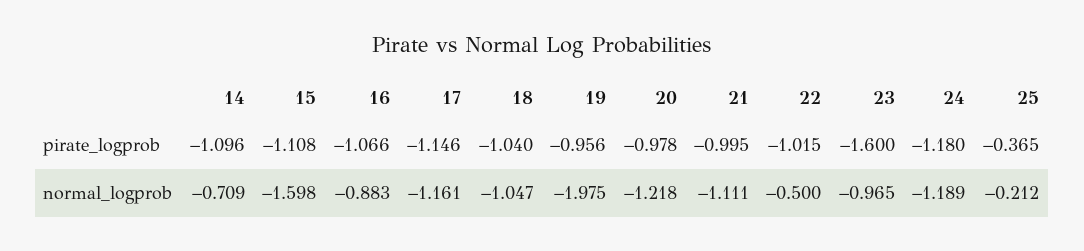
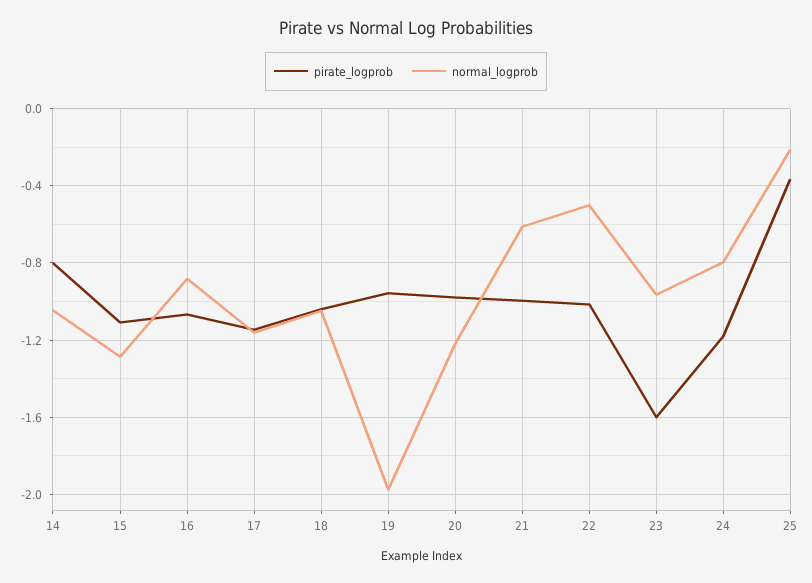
  {
    "pirate_logprob": {
-     "14": -1.096,
+     "14": -0.8,
      "15": -1.108,
      "16": -1.066,
      "17": -1.146,
      "18": -1.04,
      "19": -0.956,
      "20": -0.978,
      "21": -0.995,
      "22": -1.015,
      "23": -1.6,
      "24": -1.18,
      "25": -0.365
    },
    "normal_logprob": {
-     "14": -0.709,
+     "14": -1.05,
-     "15": -1.598,
+     "15": -1.3,
      "16": -0.883,
      "17": -1.161,
      "18": -1.047,
      "19": -1.975,
      "20": -1.218,
-     "21": -1.111,
+     "21": -0.6,
      "22": -0.5,
      "23": -0.965,
-     "24": -1.189,
+     "24": -0.8,
      "25": -0.212
    }
  }

